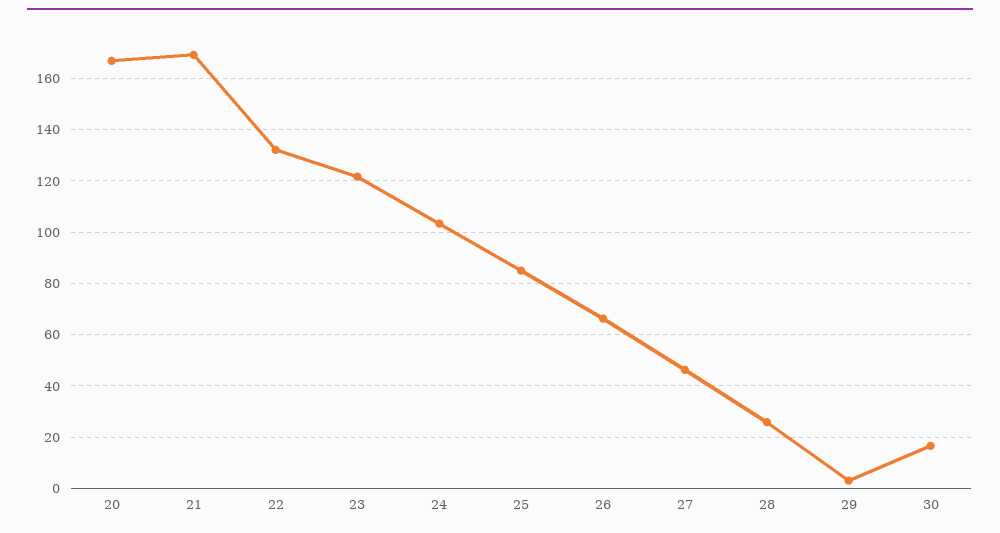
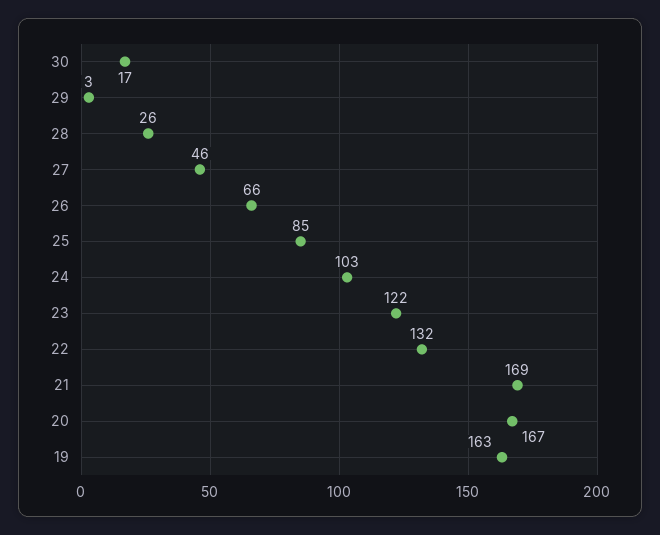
  {
    "20": 167,
    "21": 169,
    "22": 132,
    "23": 122,
    "24": 103,
    "25": 85,
    "26": 66,
    "27": 46,
    "28": 26,
    "29": 3,
-   "30": 17
+   "30": 17,
+   "19": 163
  }

